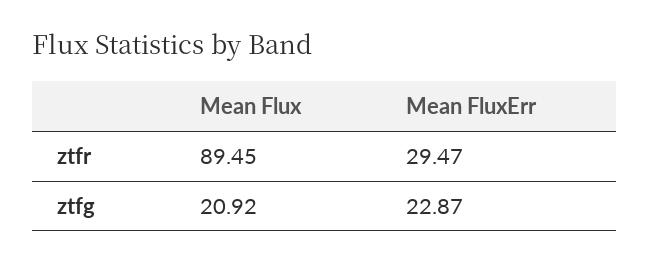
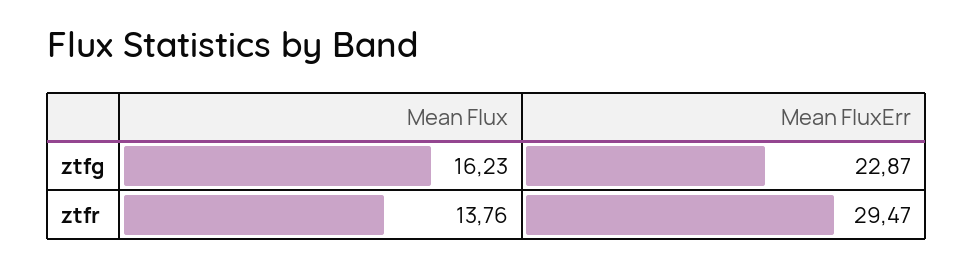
  {
    "Mean Flux": {
-     "ztfr": 89.45,
+     "ztfr": 13.76,
-     "ztfg": 20.92
+     "ztfg": 16.23
    },
    "Mean FluxErr": {
      "ztfr": 29.47,
      "ztfg": 22.87
    }
  }

